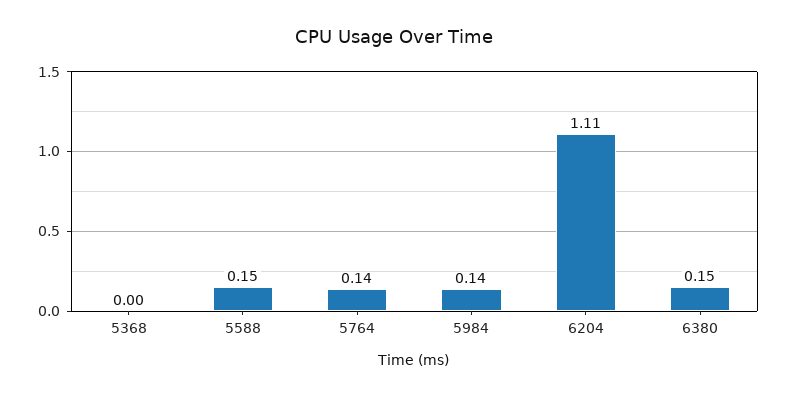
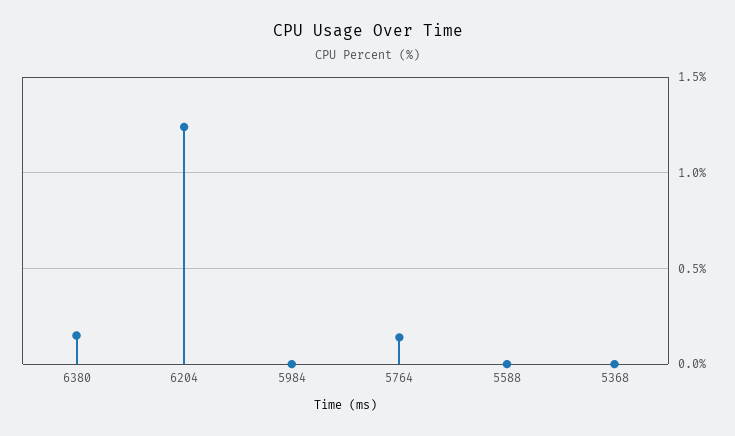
  {
    "5368": 0,
-   "5588": 0.15,
+   "5588": 0,
    "5764": 0.14,
-   "5984": 0.14,
+   "5984": 0,
-   "6204": 1.11,
+   "6204": 1.25,
    "6380": 0.15
  }

